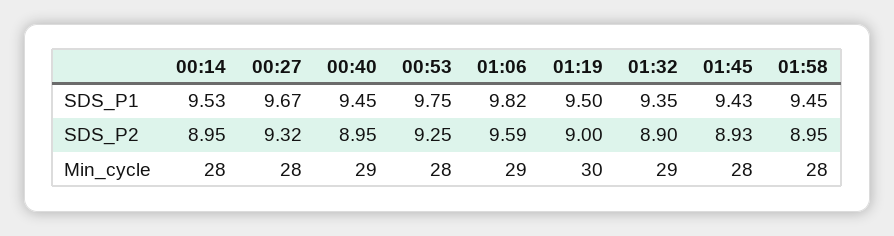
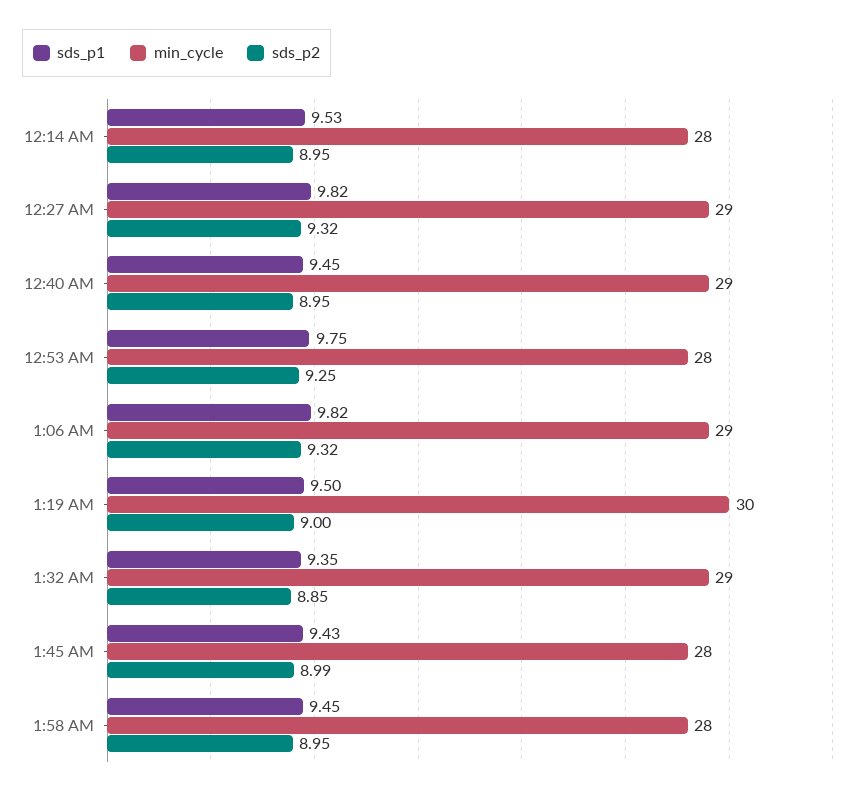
  {
    "SDS_P1": {
      "00:14": 9.53,
-     "00:27": 9.67,
+     "00:27": 9.82,
      "00:40": 9.45,
      "00:53": 9.75,
      "01:06": 9.82,
      "01:19": 9.5,
      "01:32": 9.35,
      "01:45": 9.43,
      "01:58": 9.45
    },
    "SDS_P2": {
      "00:14": 8.95,
      "00:27": 9.32,
      "00:40": 8.95,
      "00:53": 9.25,
-     "01:06": 9.59,
+     "01:06": 9.32,
      "01:19": 9,
-     "01:32": 8.9,
+     "01:32": 8.85,
-     "01:45": 8.93,
+     "01:45": 8.99,
      "01:58": 8.95
    },
    "Min_cycle": {
      "00:14": 28,
-     "00:27": 28,
+     "00:27": 29,
      "00:40": 29,
      "00:53": 28,
      "01:06": 29,
      "01:19": 30,
      "01:32": 29,
      "01:45": 28,
      "01:58": 28
    }
  }

